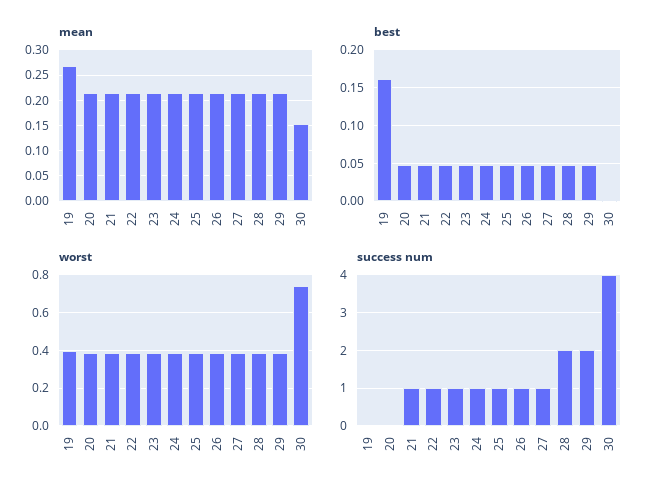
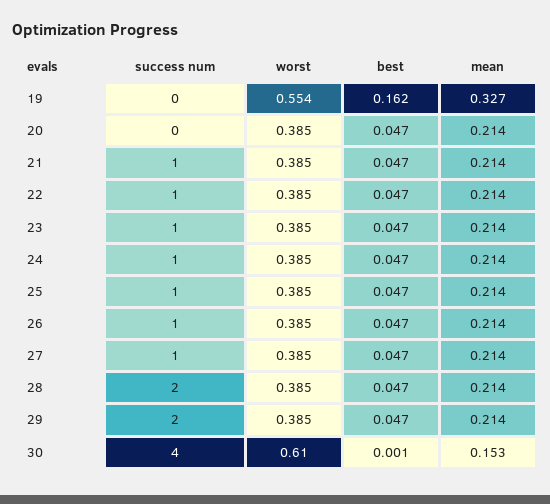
  {
    "mean": {
-     "19": 0.275,
+     "19": 0.327,
      "20": 0.214,
      "21": 0.214,
      "22": 0.214,
      "23": 0.214,
      "24": 0.214,
      "25": 0.214,
      "26": 0.214,
      "27": 0.214,
      "28": 0.214,
      "29": 0.214,
      "30": 0.153
    },
    "best": {
      "19": 0.162,
      "20": 0.047,
      "21": 0.047,
      "22": 0.047,
      "23": 0.047,
      "24": 0.047,
      "25": 0.047,
      "26": 0.047,
      "27": 0.047,
      "28": 0.047,
      "29": 0.047,
      "30": 0.001
    },
    "worst": {
-     "19": 0.4,
+     "19": 0.554,
      "20": 0.385,
      "21": 0.385,
      "22": 0.385,
      "23": 0.385,
      "24": 0.385,
      "25": 0.385,
      "26": 0.385,
      "27": 0.385,
      "28": 0.385,
      "29": 0.385,
-     "30": 0.75
+     "30": 0.61
    },
    "success num": {
      "19": 0,
      "20": 0,
      "21": 1,
      "22": 1,
      "23": 1,
      "24": 1,
      "25": 1,
      "26": 1,
      "27": 1,
      "28": 2,
      "29": 2,
      "30": 4
    }
  }

